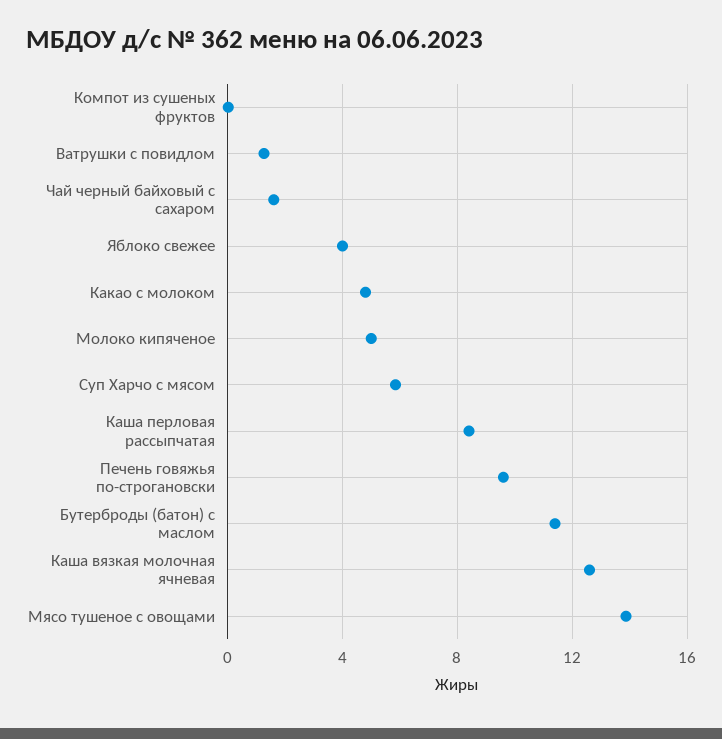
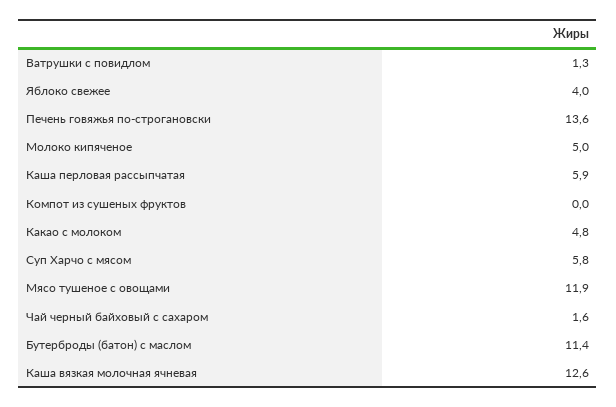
  {
    "Компот из сушеных фруктов": 0,
    "Ватрушки с повидлом": 1.3,
    "Чай черный байховый с сахаром": 1.6,
    "Яблоко свежее": 4,
    "Какао с молоком": 4.8,
    "Молоко кипяченое": 5,
    "Суп Харчо с мясом": 5.8,
-   "Каша перловая рассыпчатая": 8.5,
+   "Каша перловая рассыпчатая": 5.9,
-   "Печень говяжья по-строгановски": 9.5,
+   "Печень говяжья по-строгановски": 13.6,
    "Бутерброды (батон) с маслом": 11.4,
    "Каша вязкая молочная ячневая": 12.6,
-   "Мясо тушеное с овощами": 14
+   "Мясо тушеное с овощами": 11.9
  }

